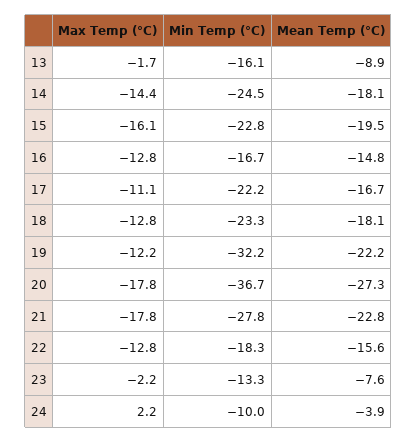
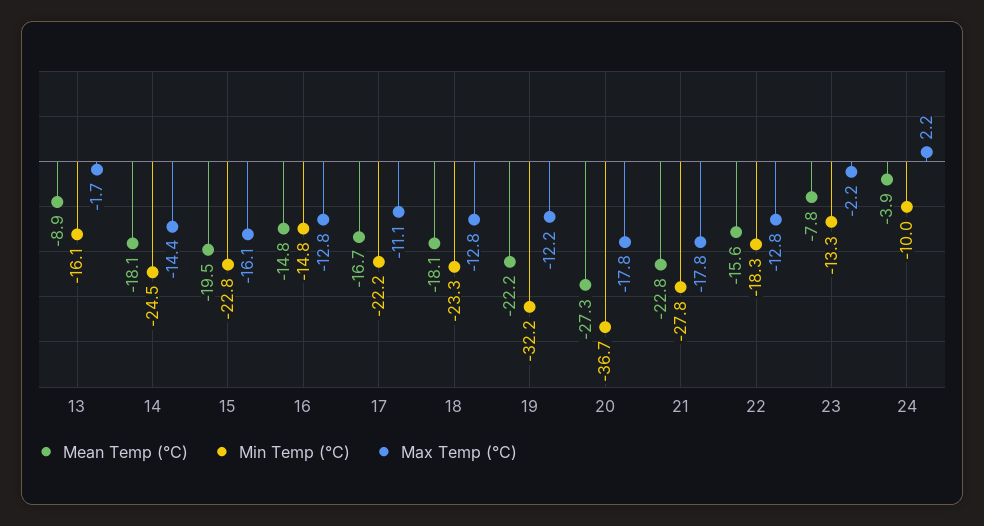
  {
    "Max Temp (°C)": {
      "13": -1.7,
      "14": -14.4,
      "15": -16.1,
      "16": -12.8,
      "17": -11.1,
      "18": -12.8,
      "19": -12.2,
      "20": -17.8,
      "21": -17.8,
      "22": -12.8,
      "23": -2.2,
      "24": 2.2
    },
    "Min Temp (°C)": {
      "13": -16.1,
      "14": -24.5,
      "15": -22.8,
-     "16": -16.7,
+     "16": -14.8,
      "17": -22.2,
      "18": -23.3,
      "19": -32.2,
      "20": -36.7,
      "21": -27.8,
      "22": -18.3,
      "23": -13.3,
      "24": -10
    },
    "Mean Temp (°C)": {
      "13": -8.9,
      "14": -18.1,
      "15": -19.5,
      "16": -14.8,
      "17": -16.7,
      "18": -18.1,
      "19": -22.2,
      "20": -27.3,
      "21": -22.8,
      "22": -15.6,
-     "23": -7.6,
+     "23": -7.8,
      "24": -3.9
    }
  }

